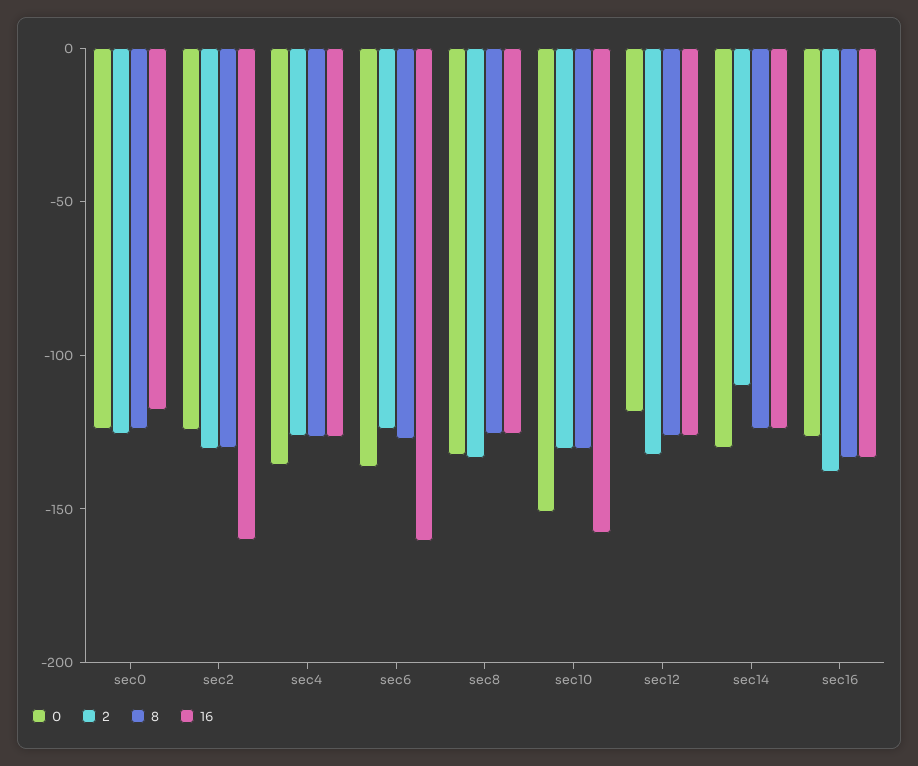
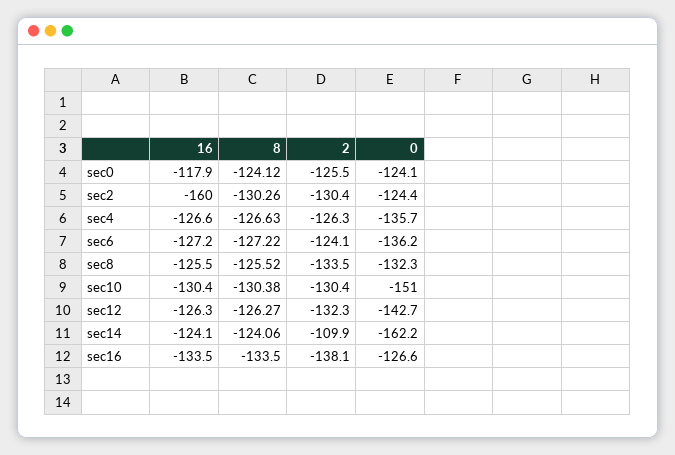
  {
    "0": {
      "sec0": -124.1,
      "sec2": -124.4,
      "sec4": -135.7,
      "sec6": -136.2,
      "sec8": -132.3,
      "sec10": -151,
-     "sec12": -120,
+     "sec12": -142.7,
-     "sec14": -130,
+     "sec14": -162.2,
      "sec16": -126.6
    },
    "2": {
      "sec0": -125.5,
      "sec2": -130.4,
      "sec4": -126.3,
      "sec6": -124.1,
      "sec8": -133.5,
      "sec10": -130.4,
      "sec12": -132.3,
      "sec14": -109.9,
      "sec16": -138.1
    },
    "8": {
      "sec0": -124.12,
      "sec2": -130.26,
      "sec4": -126.63,
      "sec6": -127.22,
      "sec8": -125.52,
      "sec10": -130.38,
      "sec12": -126.27,
      "sec14": -124.06,
      "sec16": -133.5
    },
    "16": {
      "sec0": -117.9,
      "sec2": -160,
      "sec4": -126.6,
-     "sec6": -160,
+     "sec6": -127.2,
      "sec8": -125.5,
-     "sec10": -160,
+     "sec10": -130.4,
      "sec12": -126.3,
      "sec14": -124.1,
      "sec16": -133.5
    }
  }

